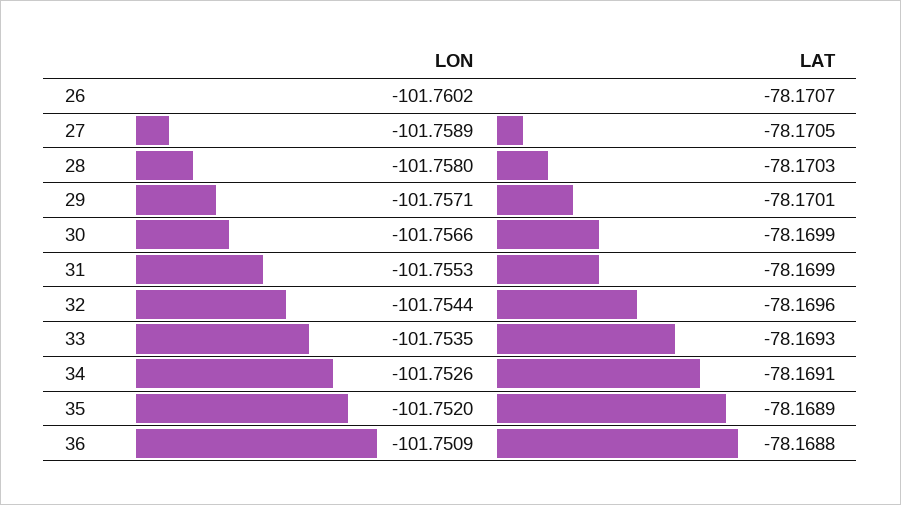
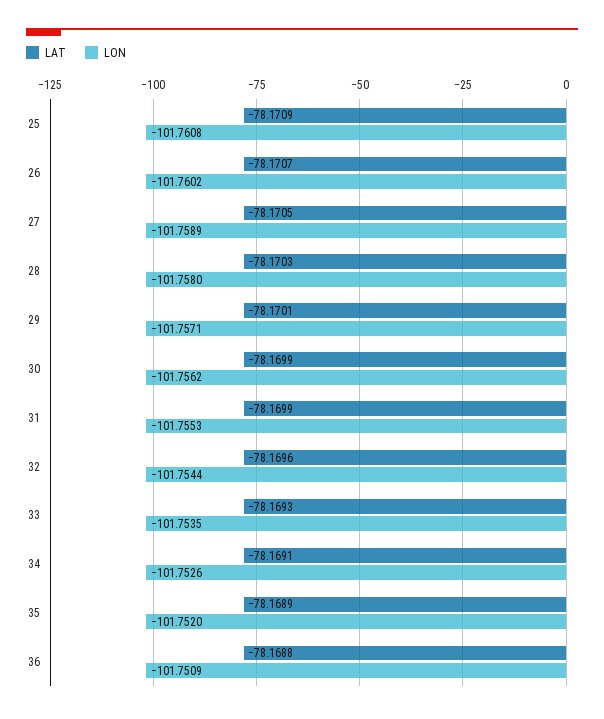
  {
    "LON": {
      "26": -101.7602,
      "27": -101.7589,
      "28": -101.758,
      "29": -101.7571,
-     "30": -101.7566,
+     "30": -101.7562,
      "31": -101.7553,
      "32": -101.7544,
      "33": -101.7535,
      "34": -101.7526,
      "35": -101.752,
-     "36": -101.7509
+     "36": -101.7509,
+     "25": -101.7608
    },
    "LAT": {
      "26": -78.1707,
      "27": -78.1705,
      "28": -78.1703,
      "29": -78.1701,
      "30": -78.1699,
      "31": -78.1699,
      "32": -78.1696,
      "33": -78.1693,
      "34": -78.1691,
      "35": -78.1689,
-     "36": -78.1688
+     "36": -78.1688,
+     "25": -78.1709
    }
  }

